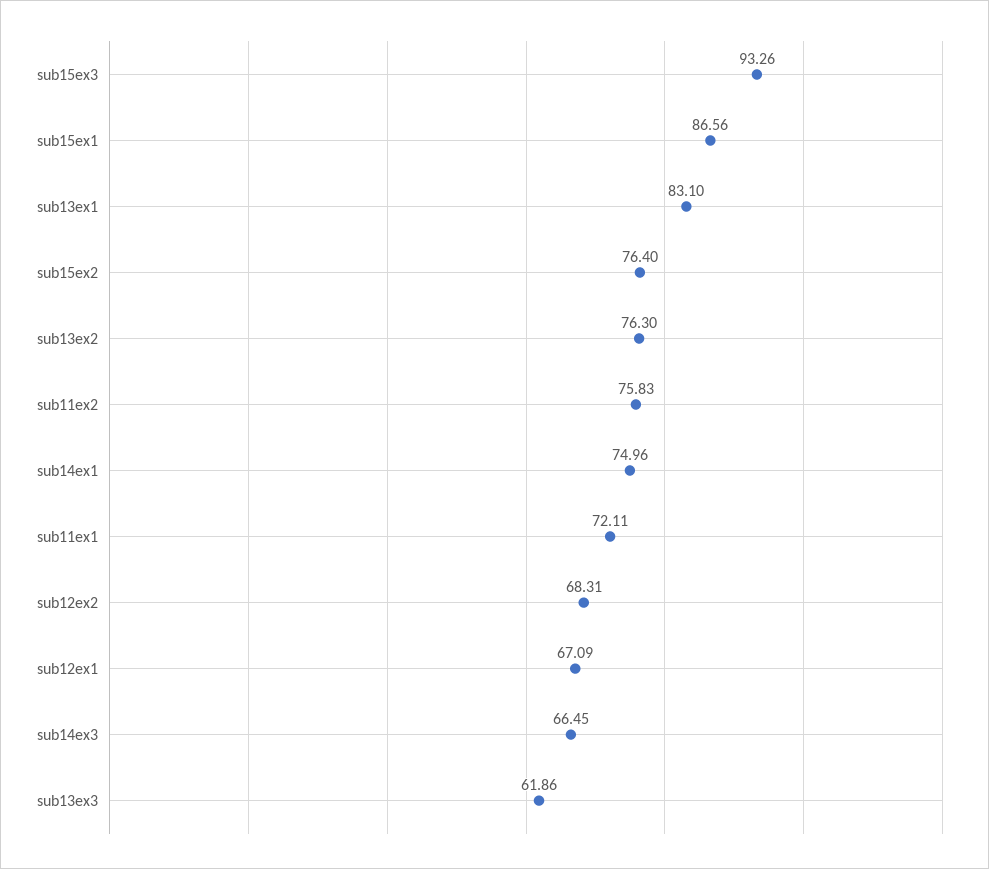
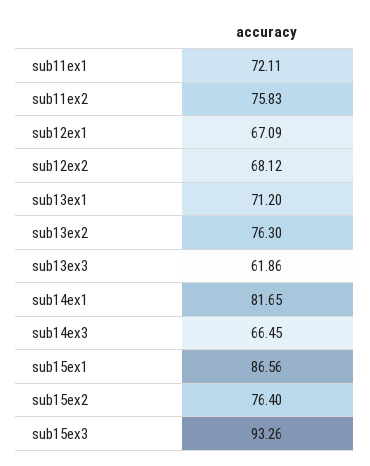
  {
    "sub15ex3": 93.26,
    "sub15ex1": 86.56,
-   "sub13ex1": 83.1,
+   "sub13ex1": 71.2,
    "sub15ex2": 76.4,
    "sub13ex2": 76.3,
    "sub11ex2": 75.83,
-   "sub14ex1": 74.96,
+   "sub14ex1": 81.65,
    "sub11ex1": 72.11,
-   "sub12ex2": 68.31,
+   "sub12ex2": 68.12,
    "sub12ex1": 67.09,
    "sub14ex3": 66.45,
    "sub13ex3": 61.86
  }

